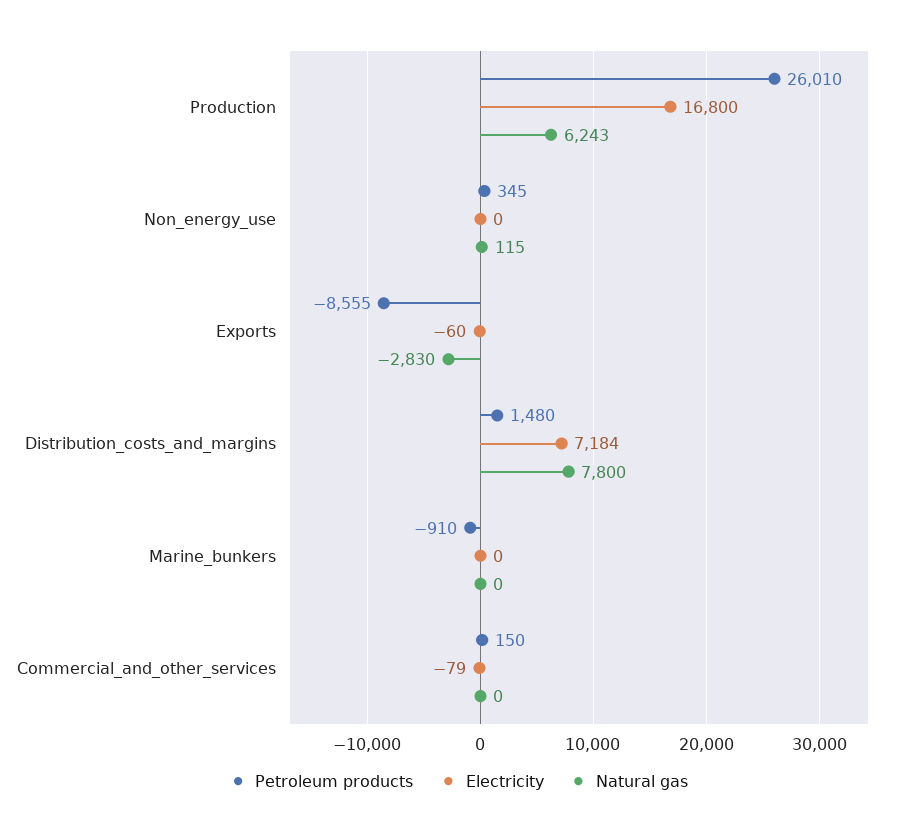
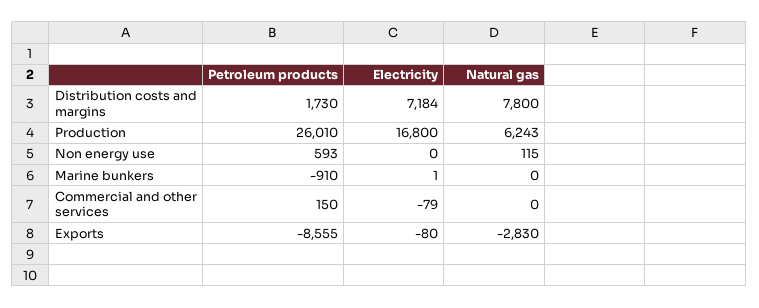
  {
    "Petroleum products": {
      "Production": 26010,
-     "Non_energy_use": 345,
+     "Non_energy_use": 593,
      "Exports": -8555,
-     "Distribution_costs_and_margins": 1480,
+     "Distribution_costs_and_margins": 1730,
      "Marine_bunkers": -910,
      "Commercial_and_other_services": 150
    },
    "Electricity": {
      "Production": 16800,
      "Non_energy_use": 0,
-     "Exports": -60,
+     "Exports": -80,
      "Distribution_costs_and_margins": 7184,
-     "Marine_bunkers": 0,
+     "Marine_bunkers": 1,
      "Commercial_and_other_services": -79
    },
    "Natural gas": {
      "Production": 6243,
      "Non_energy_use": 115,
      "Exports": -2830,
      "Distribution_costs_and_margins": 7800,
      "Marine_bunkers": 0,
      "Commercial_and_other_services": 0
    }
  }

